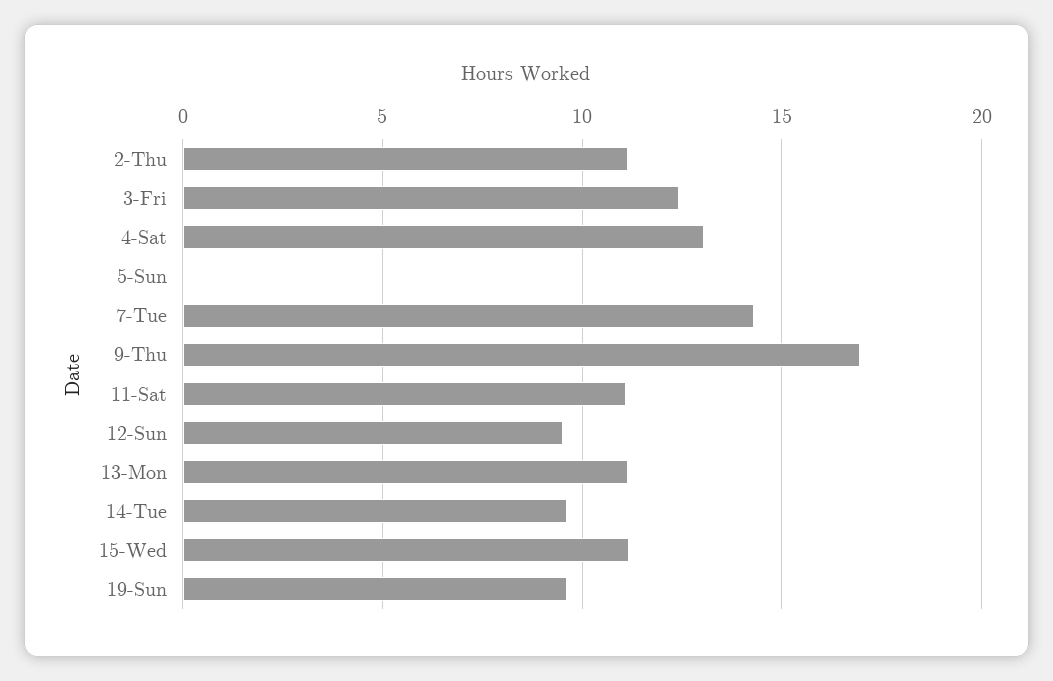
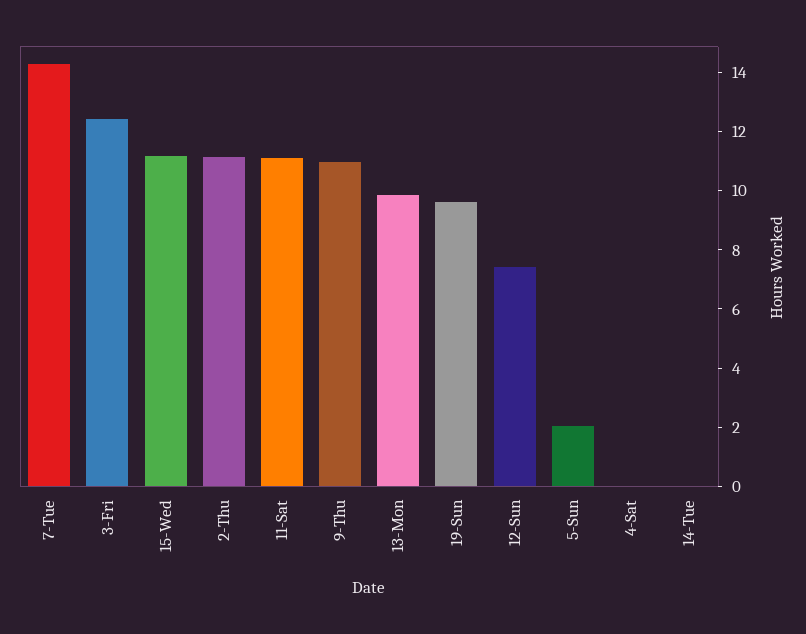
  {
    "2-Thu": 11,
    "3-Fri": 12.5,
-   "4-Sat": 13,
+   "4-Sat": 0,
-   "5-Sun": 0,
+   "5-Sun": 2,
    "7-Tue": 14.5,
-   "9-Thu": 17,
+   "9-Thu": 11,
    "11-Sat": 11,
-   "12-Sun": 9.5,
+   "12-Sun": 7.5,
-   "13-Mon": 11,
+   "13-Mon": 10,
-   "14-Tue": 9.5,
+   "14-Tue": 0,
    "15-Wed": 11,
    "19-Sun": 9.5
  }

